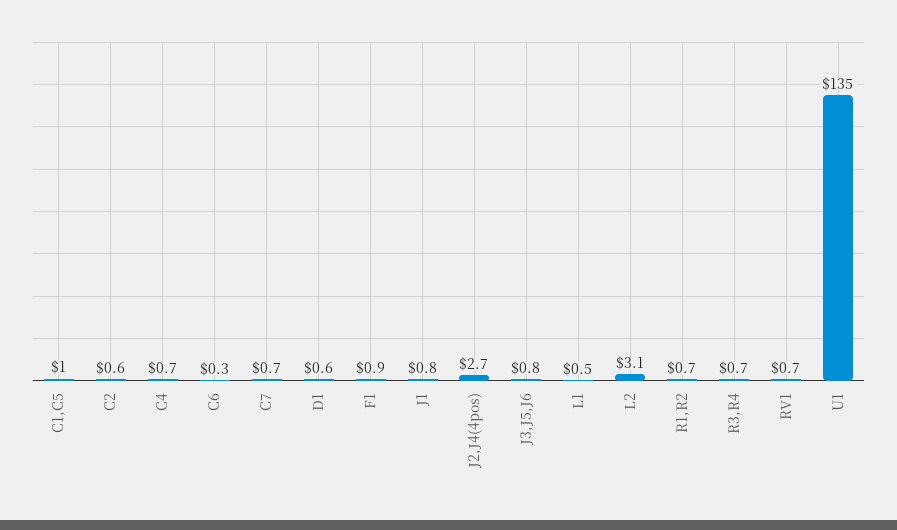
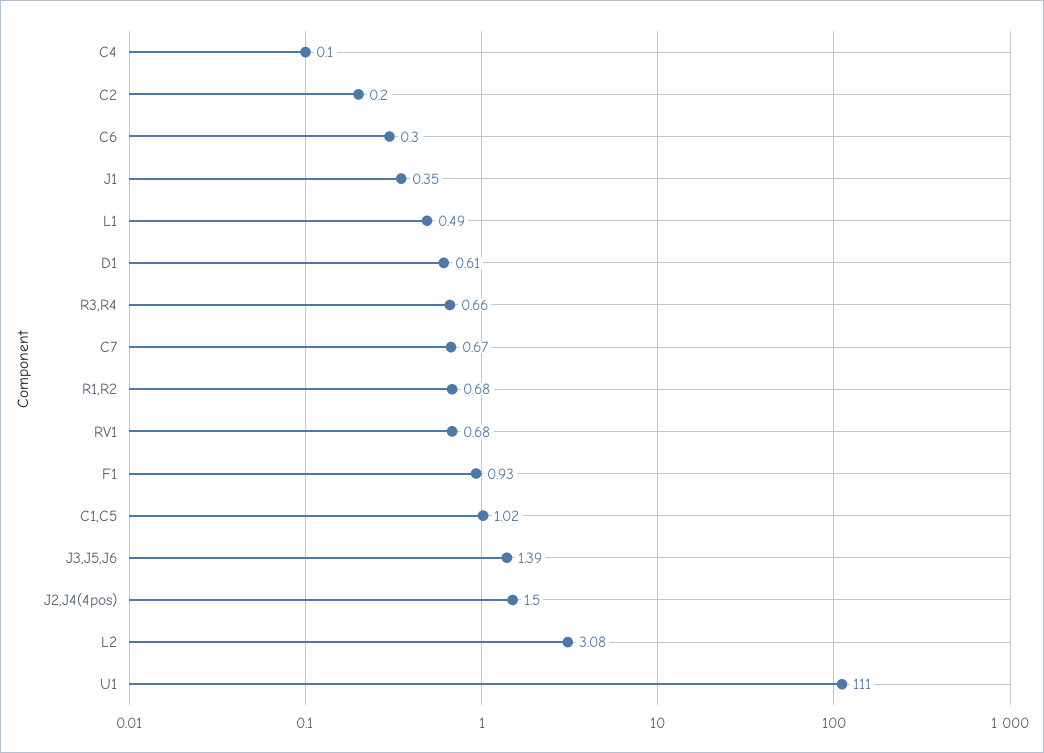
  {
    "C1,C5": 1.02,
-   "C2": 0.6,
+   "C2": 0.2,
-   "C4": 0.7,
+   "C4": 0.1,
    "C6": 0.3,
    "C7": 0.67,
    "D1": 0.61,
    "F1": 0.93,
-   "J1": 0.8,
+   "J1": 0.35,
-   "J2,J4(4pos)": 2.7,
+   "J2,J4(4pos)": 1.5,
-   "J3,J5,J6": 0.8,
+   "J3,J5,J6": 1.39,
    "L1": 0.49,
    "L2": 3.08,
    "R1,R2": 0.68,
    "R3,R4": 0.66,
    "RV1": 0.68,
-   "U1": 135
+   "U1": 111
  }

